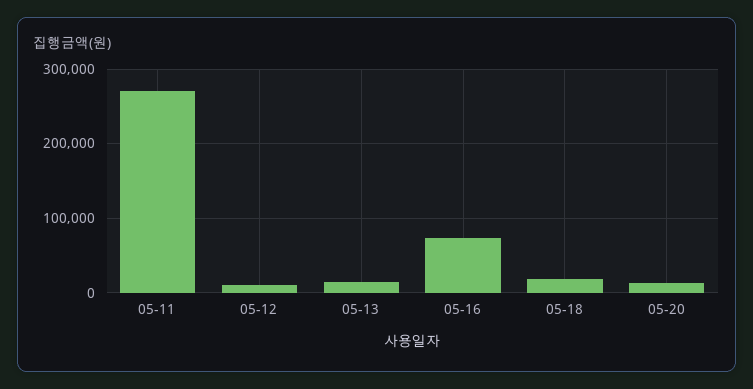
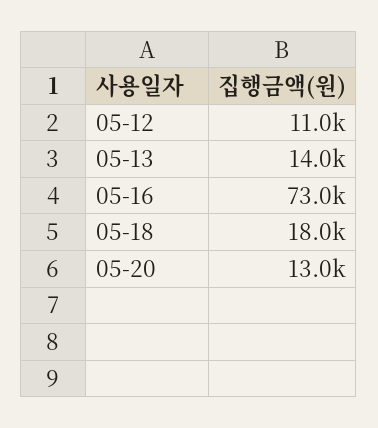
  {
-   "05-11": 270000,
    "05-12": 11000,
    "05-13": 14000,
    "05-16": 73000,
    "05-18": 18000,
    "05-20": 13000
  }

